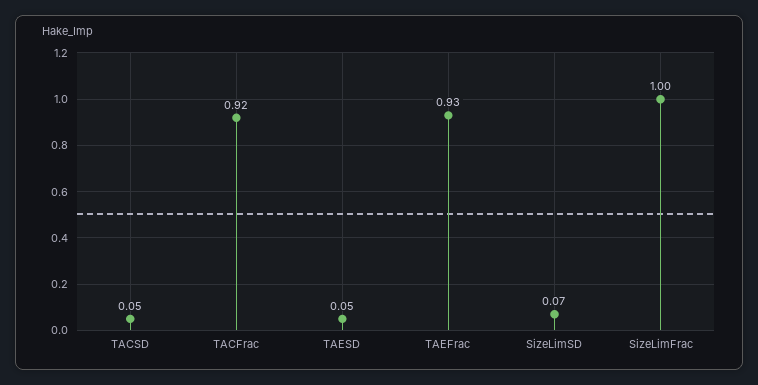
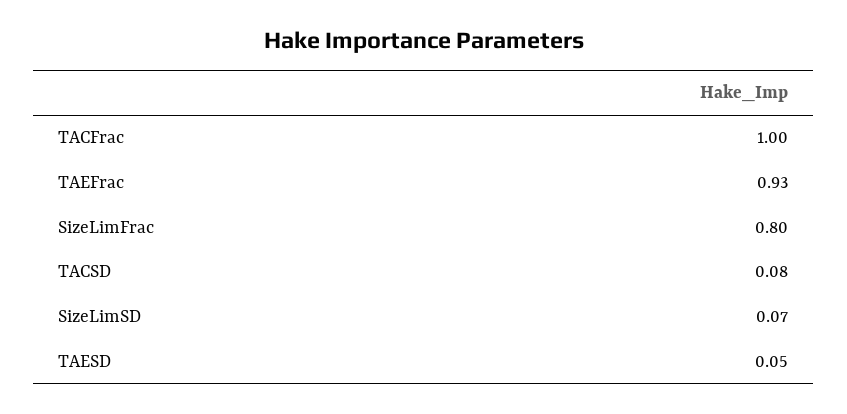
  {
-   "TACSD": 0.05,
+   "TACSD": 0.08,
-   "TACFrac": 0.92,
+   "TACFrac": 1,
    "TAESD": 0.05,
    "TAEFrac": 0.93,
    "SizeLimSD": 0.07,
-   "SizeLimFrac": 1
+   "SizeLimFrac": 0.8
  }

